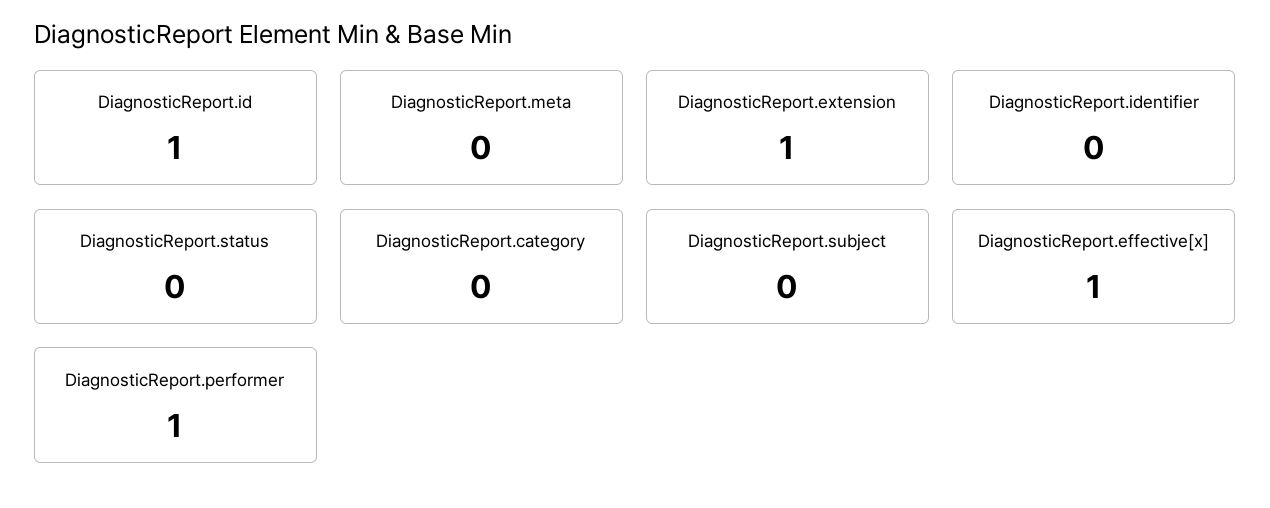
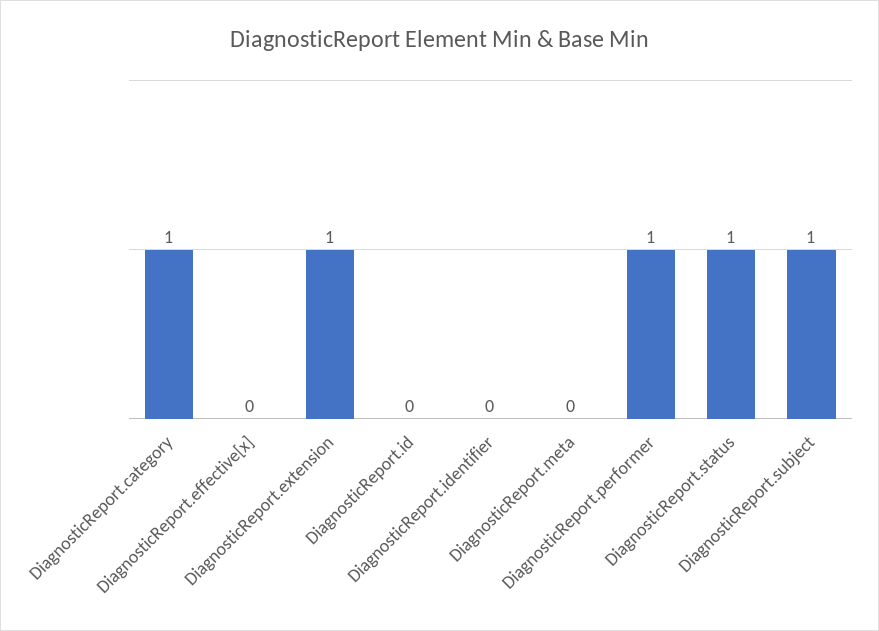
  {
-   "DiagnosticReport.id": 1,
+   "DiagnosticReport.id": 0,
    "DiagnosticReport.meta": 0,
    "DiagnosticReport.extension": 1,
    "DiagnosticReport.identifier": 0,
-   "DiagnosticReport.status": 0,
+   "DiagnosticReport.status": 1,
-   "DiagnosticReport.category": 0,
+   "DiagnosticReport.category": 1,
-   "DiagnosticReport.subject": 0,
+   "DiagnosticReport.subject": 1,
-   "DiagnosticReport.effective[x]": 1,
+   "DiagnosticReport.effective[x]": 0,
    "DiagnosticReport.performer": 1
  }

